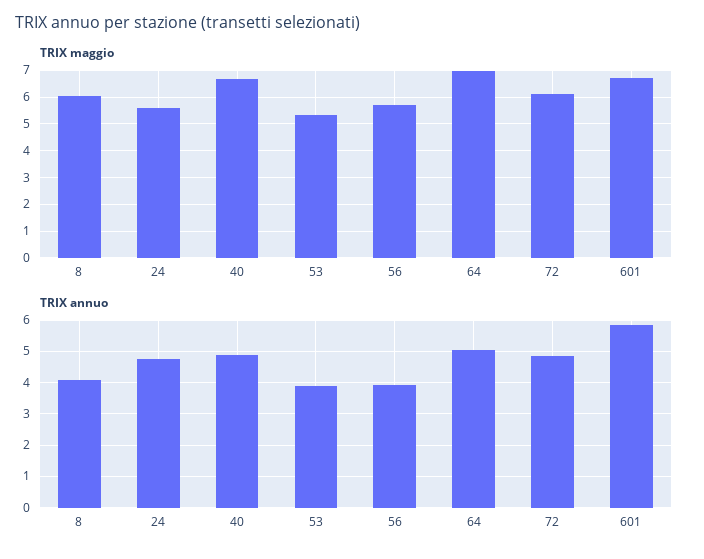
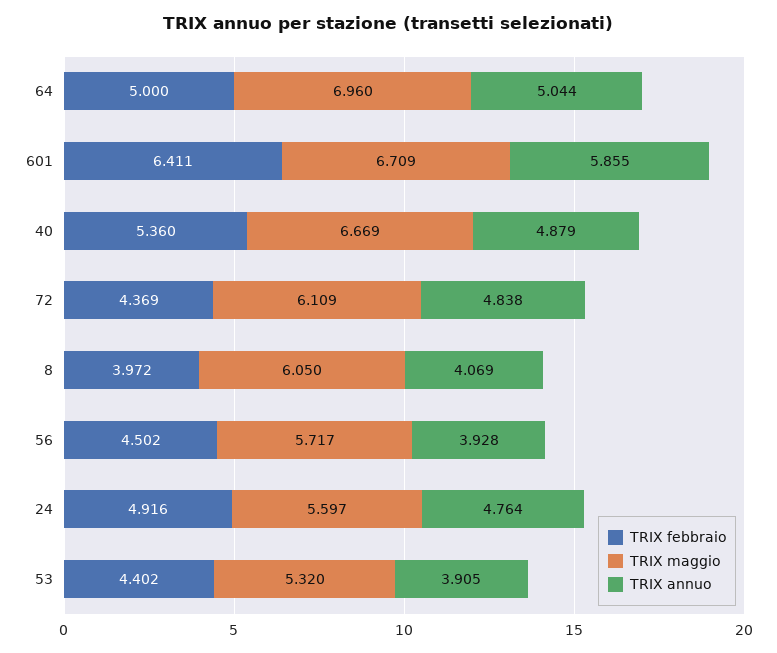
  {
    "TRIX maggio": {
      "8": 6.05,
      "24": 5.597,
      "40": 6.669,
      "53": 5.32,
      "56": 5.717,
      "64": 6.96,
      "72": 6.109,
      "601": 6.709
    },
    "TRIX annuo": {
      "8": 4.069,
      "24": 4.764,
      "40": 4.879,
      "53": 3.905,
      "56": 3.928,
      "64": 5.044,
      "72": 4.838,
      "601": 5.855
-   }
+   },
+   "TRIX febbraio": {
+     "64": 5,
+     "601": 6.411,
+     "40": 5.36,
+     "72": 4.369,
+     "8": 3.972,
+     "56": 4.502,
+     "24": 4.916,
+     "53": 4.402
+   }
  }

